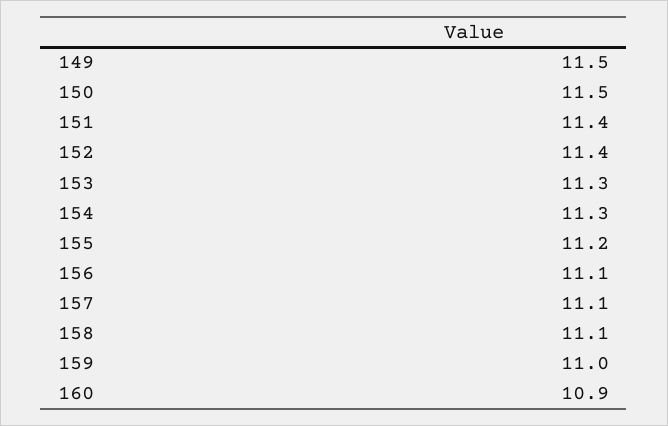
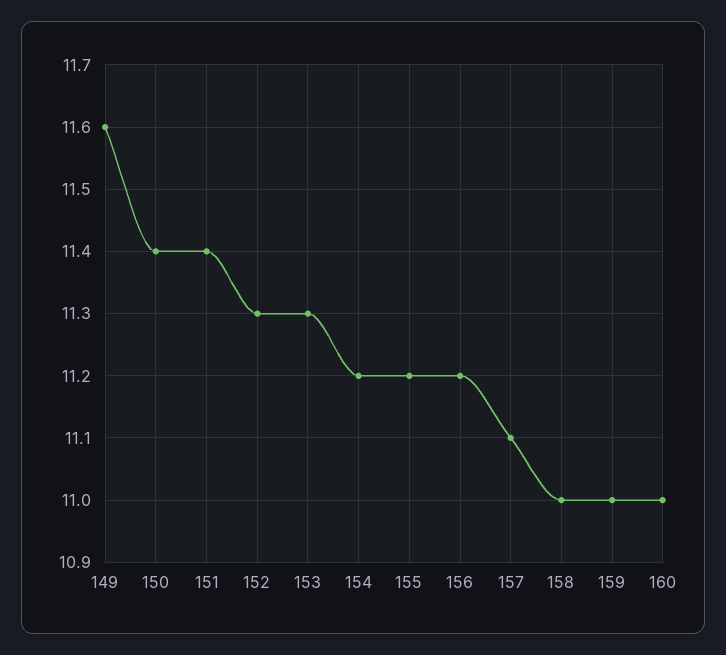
  {
-   "149": 11.5,
+   "149": 11.6,
-   "150": 11.5,
+   "150": 11.4,
    "151": 11.4,
-   "152": 11.4,
+   "152": 11.3,
    "153": 11.3,
-   "154": 11.3,
+   "154": 11.2,
    "155": 11.2,
-   "156": 11.1,
+   "156": 11.2,
    "157": 11.1,
-   "158": 11.1,
+   "158": 11,
    "159": 11,
-   "160": 10.9
+   "160": 11
  }

